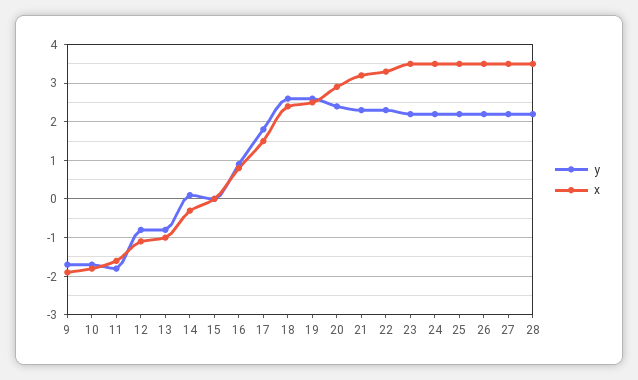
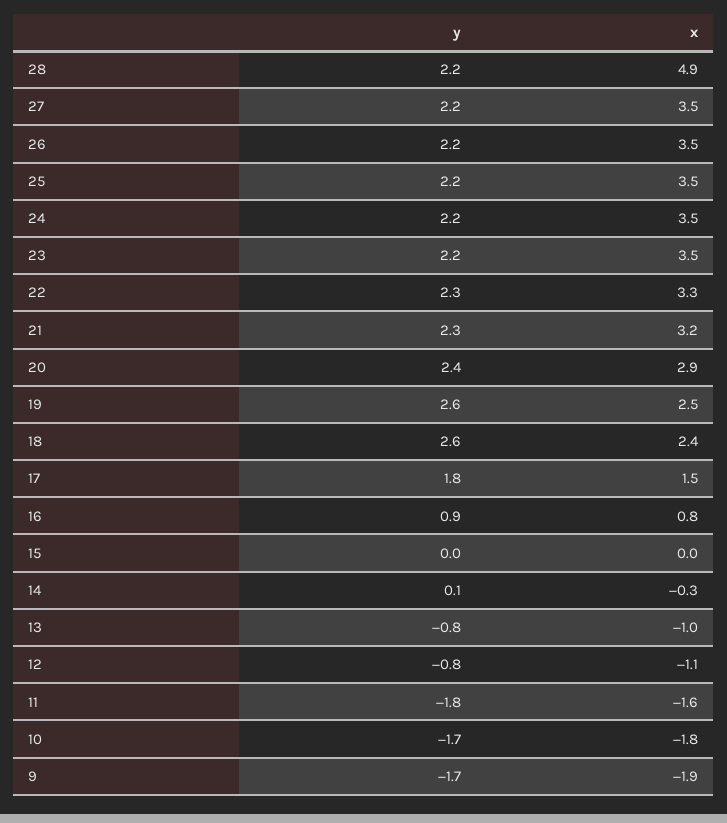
  {
    "y": {
      "9": -1.7,
      "10": -1.7,
      "11": -1.8,
      "12": -0.8,
      "13": -0.8,
      "14": 0.1,
      "15": 0,
      "16": 0.9,
      "17": 1.8,
      "18": 2.6,
      "19": 2.6,
      "20": 2.4,
      "21": 2.3,
      "22": 2.3,
      "23": 2.2,
      "24": 2.2,
      "25": 2.2,
      "26": 2.2,
      "27": 2.2,
      "28": 2.2
    },
    "x": {
      "9": -1.9,
      "10": -1.8,
      "11": -1.6,
      "12": -1.1,
      "13": -1,
      "14": -0.3,
      "15": 0,
      "16": 0.8,
      "17": 1.5,
      "18": 2.4,
      "19": 2.5,
      "20": 2.9,
      "21": 3.2,
      "22": 3.3,
      "23": 3.5,
      "24": 3.5,
      "25": 3.5,
      "26": 3.5,
      "27": 3.5,
-     "28": 3.5
+     "28": 4.9
    }
  }

